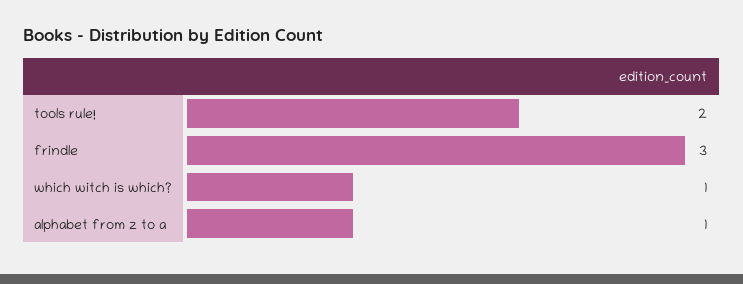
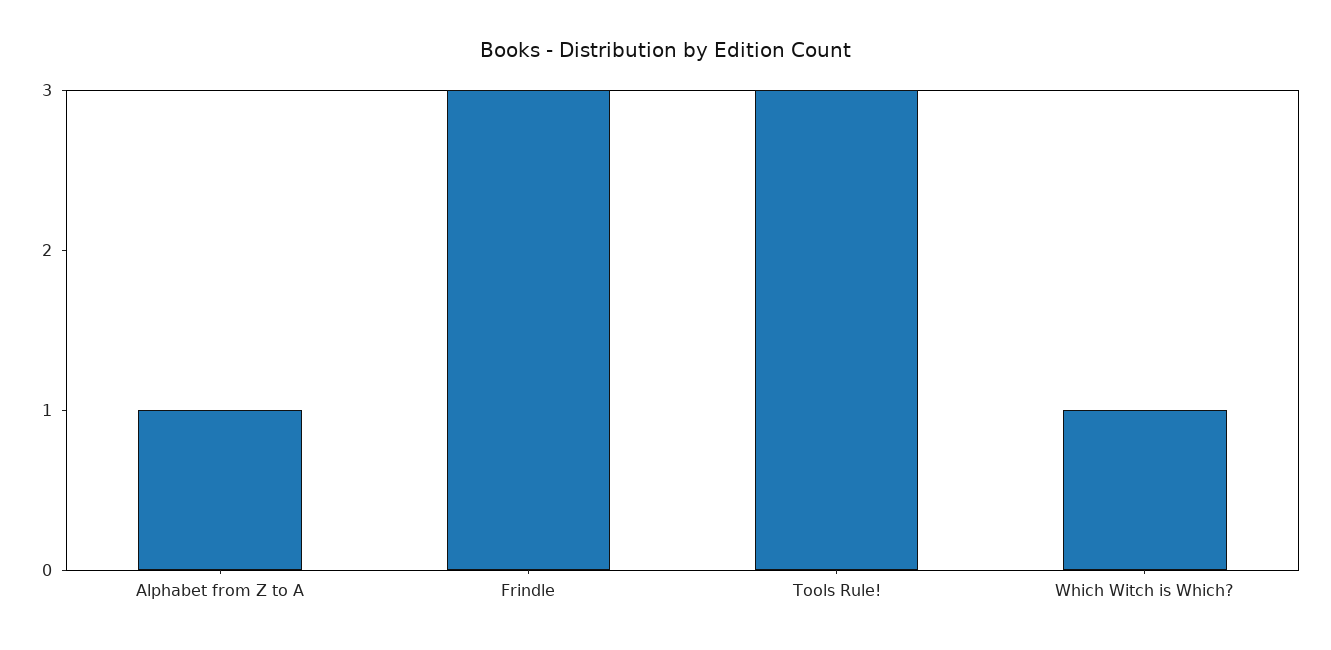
  {
-   "tools rule!": 2,
+   "tools rule!": 3,
    "frindle": 3,
    "which witch is which?": 1,
    "alphabet from z to a": 1
  }

